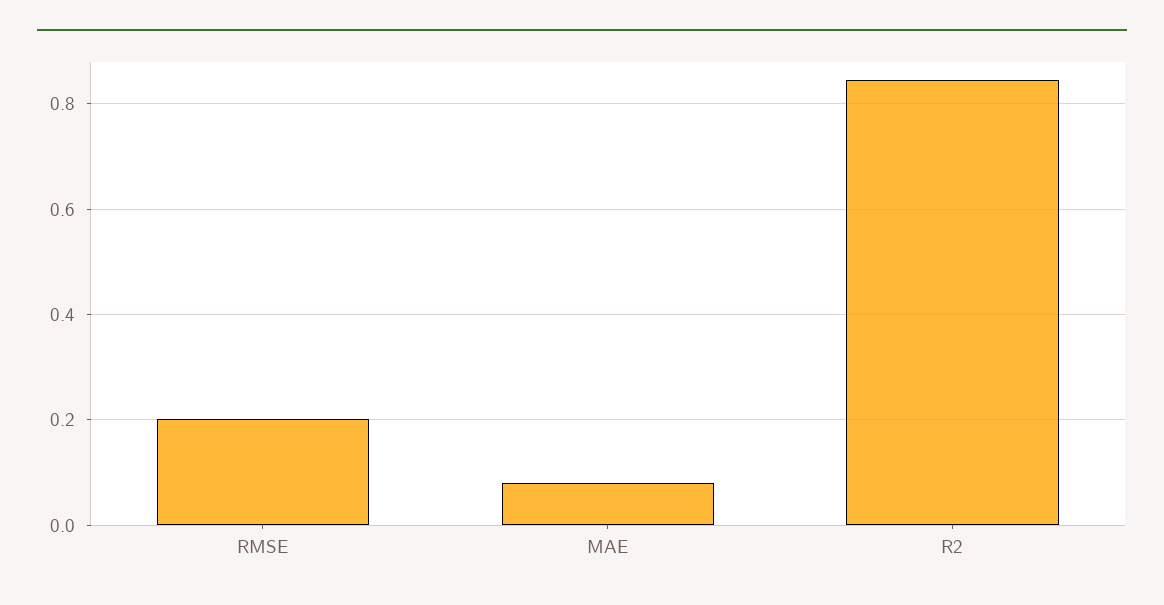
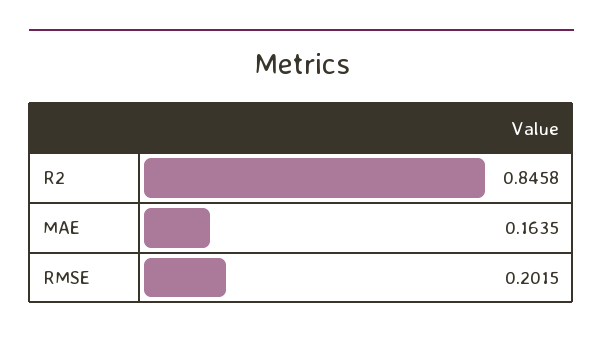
  {
    "RMSE": 0.2015,
-   "MAE": 0.08,
+   "MAE": 0.1635,
    "R2": 0.8458
  }

